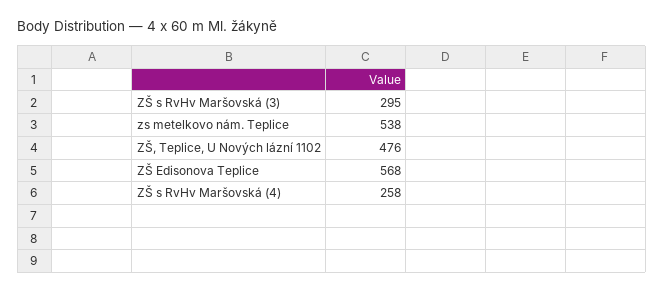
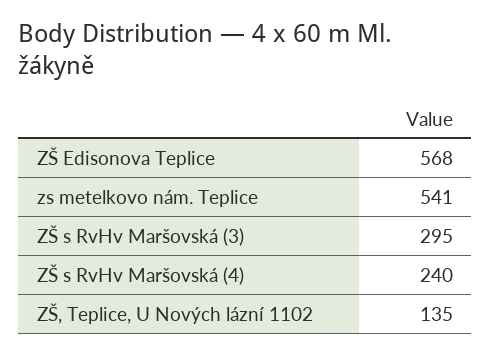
  {
    "ZŠ s RvHv Maršovská (3)": 295,
-   "zs metelkovo nám. Teplice": 538,
+   "zs metelkovo nám. Teplice": 541,
-   "ZŠ, Teplice, U Nových lázní 1102": 476,
+   "ZŠ, Teplice, U Nových lázní 1102": 135,
    "ZŠ Edisonova Teplice": 568,
-   "ZŠ s RvHv Maršovská (4)": 258
+   "ZŠ s RvHv Maršovská (4)": 240
  }

